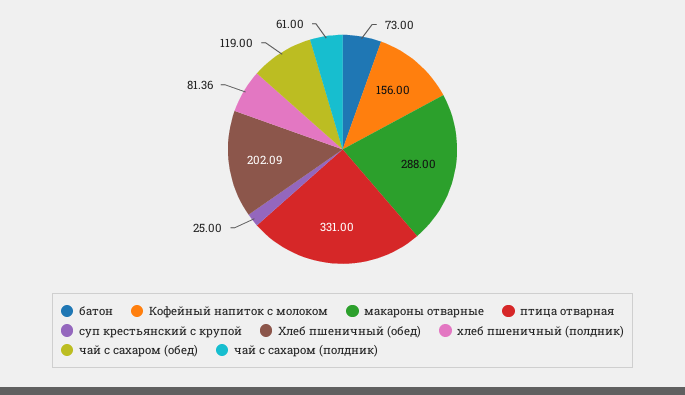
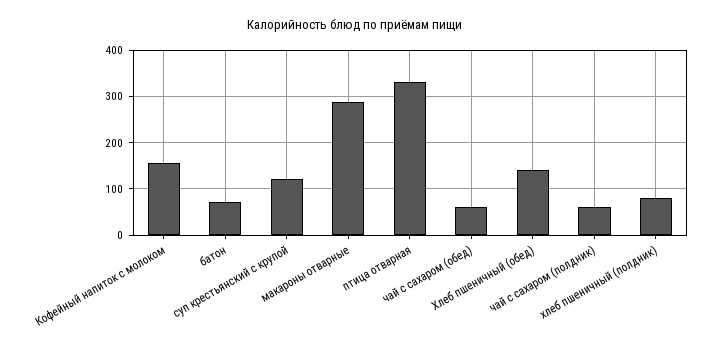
  {
    "батон": 73,
    "Кофейный напиток с молоком": 156,
    "макароны отварные": 288,
    "птица отварная": 331,
-   "суп крестьянский с крупой": 25,
+   "суп крестьянский с крупой": 120,
-   "Хлеб пшеничный (обед)": 202.09,
+   "Хлеб пшеничный (обед)": 140,
    "хлеб пшеничный (полдник)": 81.36,
-   "чай с сахаром (обед)": 119,
+   "чай с сахаром (обед)": 60,
    "чай с сахаром (полдник)": 61
  }

